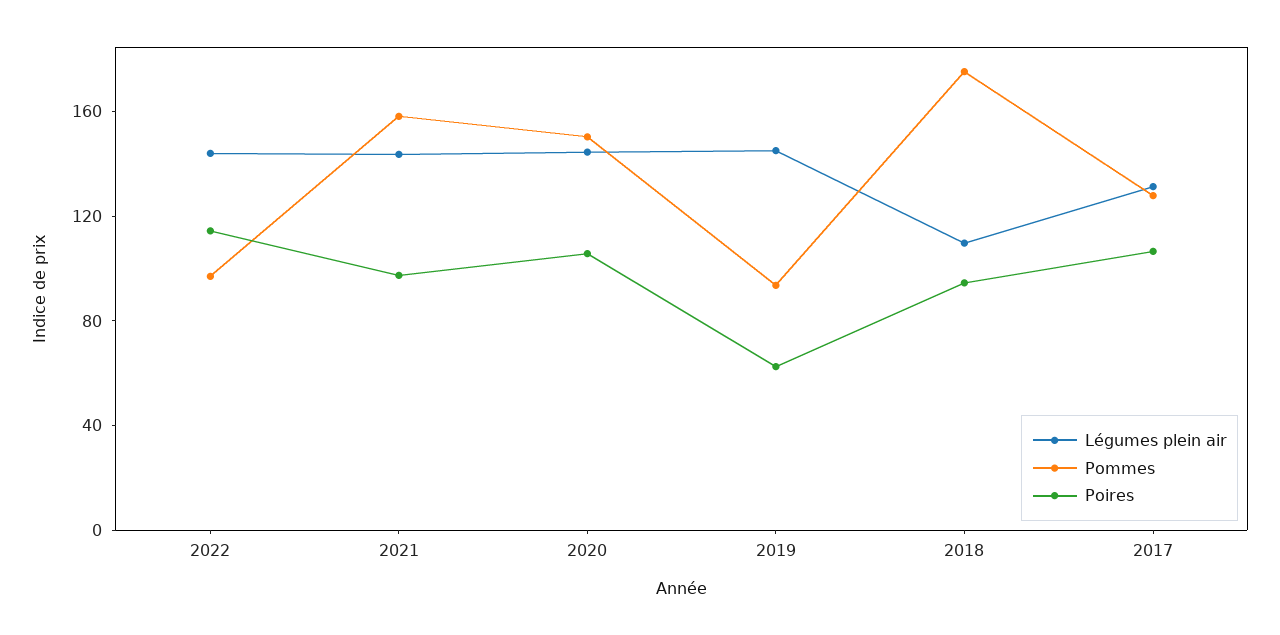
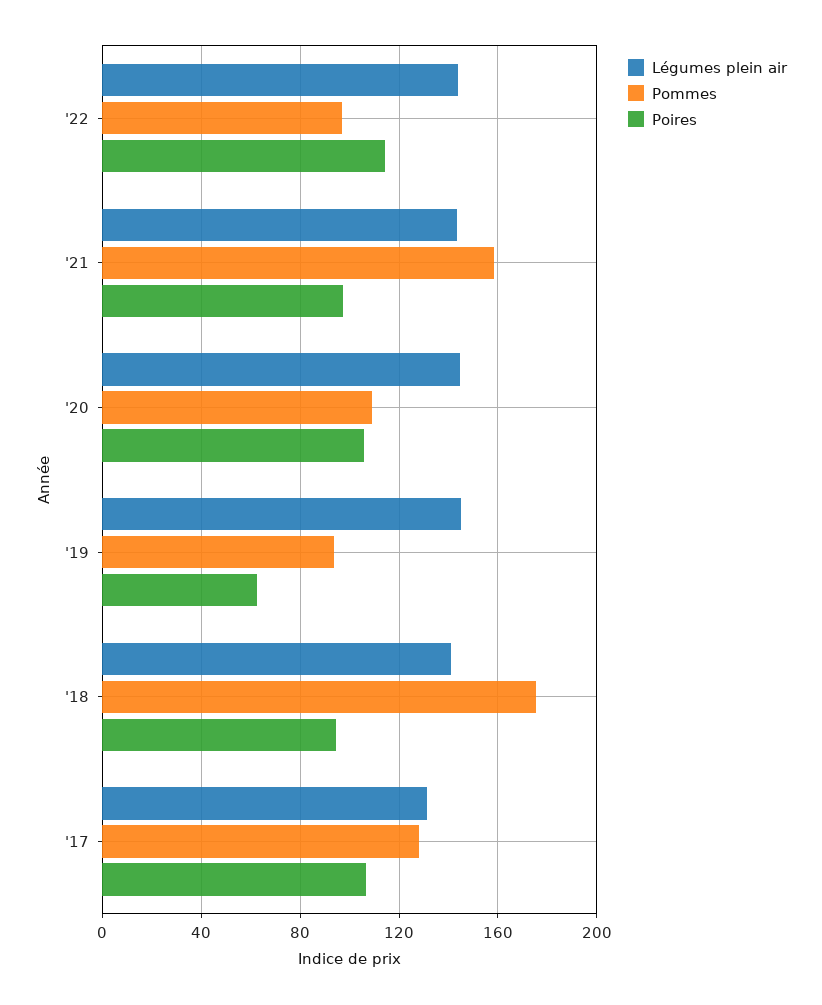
  {
    "Légumes plein air": {
      "2022": 145,
      "2021": 145,
      "2020": 145,
      "2019": 145,
-     "2018": 110,
+     "2018": 140,
      "2017": 130
    },
    "Pommes": {
      "2022": 95,
      "2021": 160,
-     "2020": 150,
+     "2020": 110,
      "2019": 95,
      "2018": 175,
      "2017": 130
    },
    "Poires": {
      "2022": 115,
      "2021": 95,
      "2020": 105,
      "2019": 65,
      "2018": 95,
      "2017": 105
    }
  }

